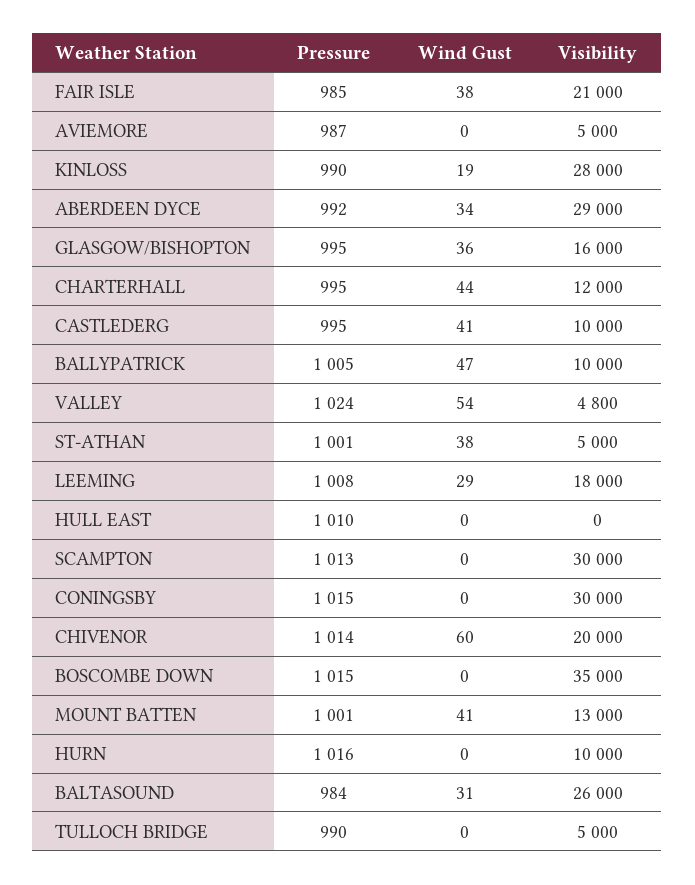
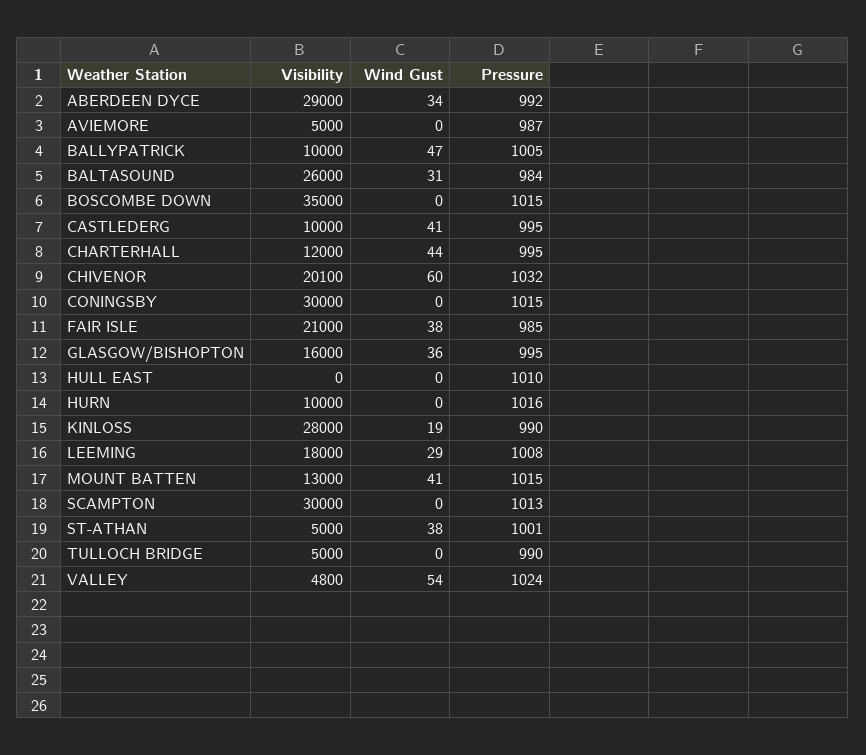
  {
    "Pressure": {
      "FAIR ISLE": 985,
      "AVIEMORE": 987,
      "KINLOSS": 990,
      "ABERDEEN DYCE": 992,
      "GLASGOW/BISHOPTON": 995,
      "CHARTERHALL": 995,
      "CASTLEDERG": 995,
      "BALLYPATRICK": 1005,
      "VALLEY": 1024,
      "ST-ATHAN": 1001,
      "LEEMING": 1008,
      "HULL EAST": 1010,
      "SCAMPTON": 1013,
      "CONINGSBY": 1015,
-     "CHIVENOR": 1014,
+     "CHIVENOR": 1032,
      "BOSCOMBE DOWN": 1015,
-     "MOUNT BATTEN": 1001,
+     "MOUNT BATTEN": 1015,
      "HURN": 1016,
      "BALTASOUND": 984,
      "TULLOCH BRIDGE": 990
    },
    "Wind Gust": {
      "FAIR ISLE": 38,
      "AVIEMORE": 0,
      "KINLOSS": 19,
      "ABERDEEN DYCE": 34,
      "GLASGOW/BISHOPTON": 36,
      "CHARTERHALL": 44,
      "CASTLEDERG": 41,
      "BALLYPATRICK": 47,
      "VALLEY": 54,
      "ST-ATHAN": 38,
      "LEEMING": 29,
      "HULL EAST": 0,
      "SCAMPTON": 0,
      "CONINGSBY": 0,
      "CHIVENOR": 60,
      "BOSCOMBE DOWN": 0,
      "MOUNT BATTEN": 41,
      "HURN": 0,
      "BALTASOUND": 31,
      "TULLOCH BRIDGE": 0
    },
    "Visibility": {
      "FAIR ISLE": 21000,
      "AVIEMORE": 5000,
      "KINLOSS": 28000,
      "ABERDEEN DYCE": 29000,
      "GLASGOW/BISHOPTON": 16000,
      "CHARTERHALL": 12000,
      "CASTLEDERG": 10000,
      "BALLYPATRICK": 10000,
      "VALLEY": 4800,
      "ST-ATHAN": 5000,
      "LEEMING": 18000,
      "HULL EAST": 0,
      "SCAMPTON": 30000,
      "CONINGSBY": 30000,
-     "CHIVENOR": 20000,
+     "CHIVENOR": 20100,
      "BOSCOMBE DOWN": 35000,
      "MOUNT BATTEN": 13000,
      "HURN": 10000,
      "BALTASOUND": 26000,
      "TULLOCH BRIDGE": 5000
    }
  }

